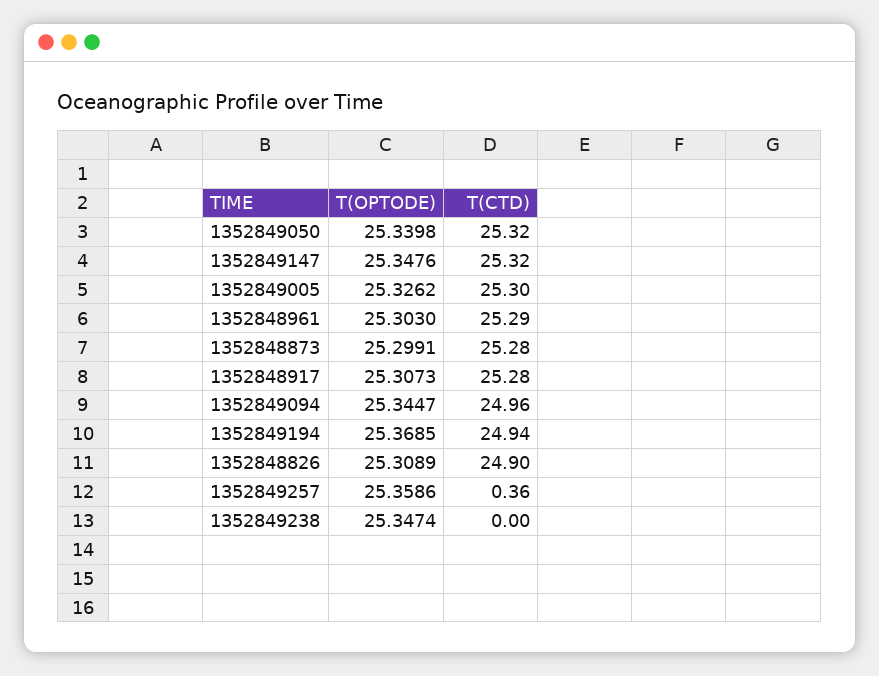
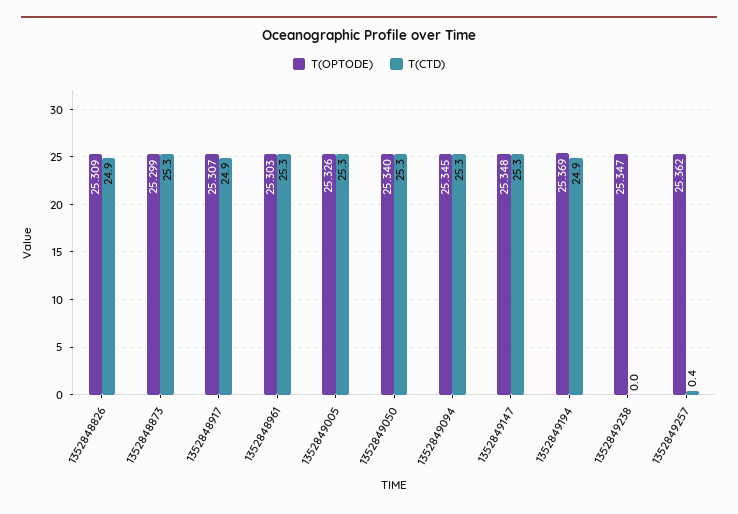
  {
    "T(OPTODE)": {
      "1352849050": 25.3398,
      "1352849147": 25.3476,
      "1352849005": 25.3262,
      "1352848961": 25.303,
      "1352848873": 25.2991,
      "1352848917": 25.3073,
      "1352849094": 25.3447,
      "1352849194": 25.3685,
      "1352848826": 25.3089,
-     "1352849257": 25.3586,
+     "1352849257": 25.362,
      "1352849238": 25.3474
    },
    "T(CTD)": {
      "1352849050": 25.32,
      "1352849147": 25.32,
      "1352849005": 25.3,
      "1352848961": 25.29,
      "1352848873": 25.28,
-     "1352848917": 25.28,
+     "1352848917": 24.9,
-     "1352849094": 24.96,
+     "1352849094": 25.3,
      "1352849194": 24.94,
      "1352848826": 24.9,
      "1352849257": 0.36,
      "1352849238": 0
    }
  }

